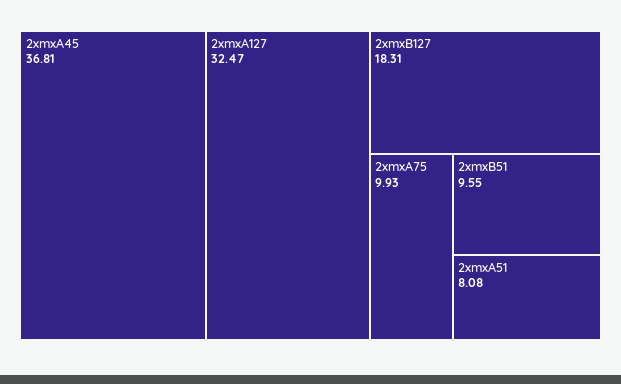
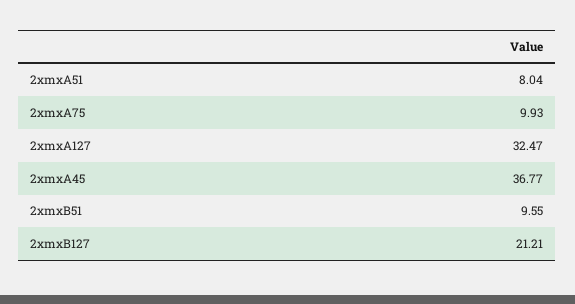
  {
-   "2xmxA45": 36.81,
+   "2xmxA45": 36.77,
    "2xmxA127": 32.47,
-   "2xmxB127": 18.31,
+   "2xmxB127": 21.21,
    "2xmxA75": 9.93,
    "2xmxB51": 9.55,
-   "2xmxA51": 8.08
+   "2xmxA51": 8.04
  }

